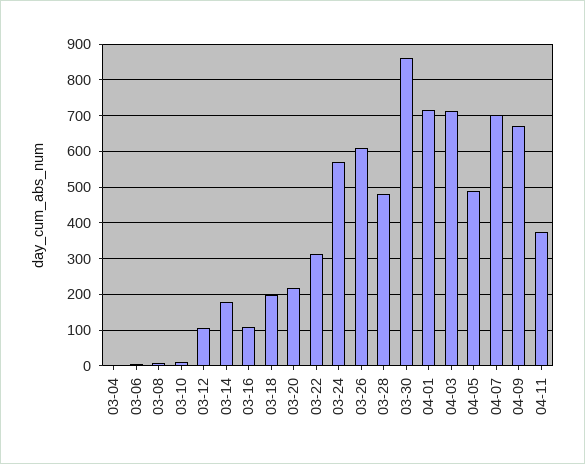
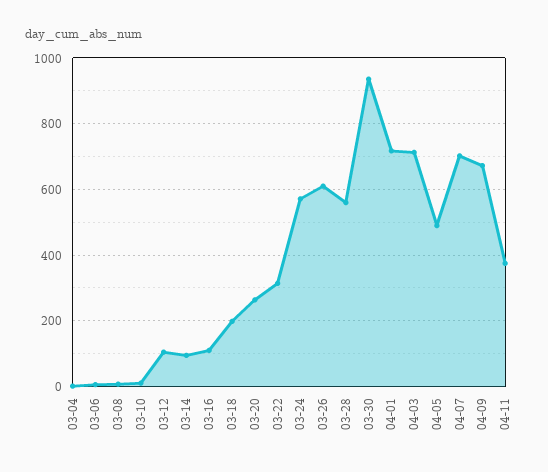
  {
    "03-04": 0,
    "03-06": 0,
    "03-08": 0,
    "03-10": 20,
    "03-12": 100,
-   "03-14": 180,
+   "03-14": 100,
    "03-16": 120,
    "03-18": 200,
-   "03-20": 220,
+   "03-20": 260,
    "03-22": 320,
    "03-24": 580,
    "03-26": 620,
-   "03-28": 480,
+   "03-28": 560,
-   "03-30": 860,
+   "03-30": 940,
    "04-01": 720,
    "04-03": 720,
    "04-05": 500,
    "04-07": 700,
    "04-09": 680,
    "04-11": 380
  }

